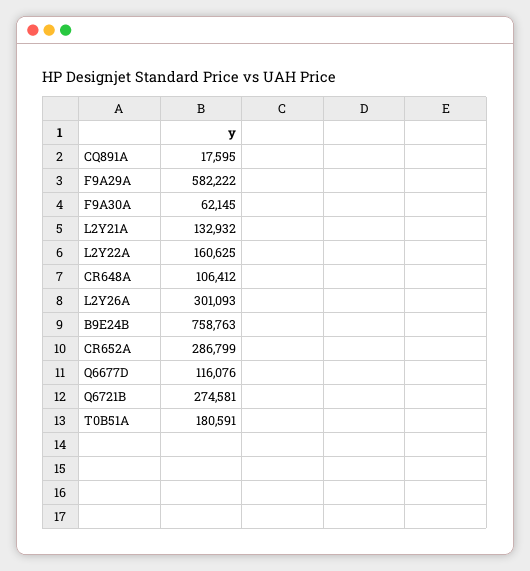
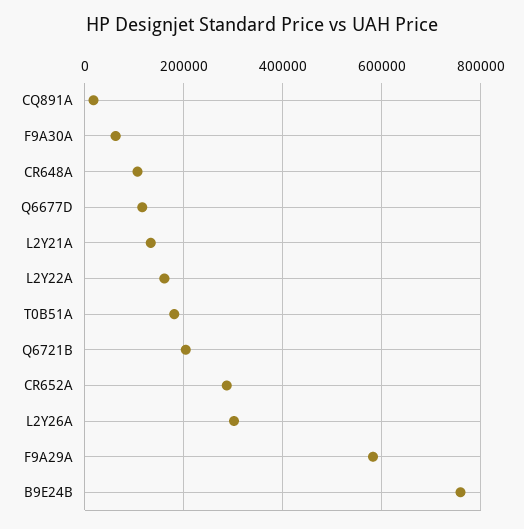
  {
    "CQ891A": 17595,
    "F9A29A": 582222,
    "F9A30A": 62145,
    "L2Y21A": 132932,
    "L2Y22A": 160625,
    "CR648A": 106412,
    "L2Y26A": 301093,
    "B9E24B": 758763,
    "CR652A": 286799,
    "Q6677D": 116076,
-   "Q6721B": 274581,
+   "Q6721B": 200000,
    "T0B51A": 180591
  }

